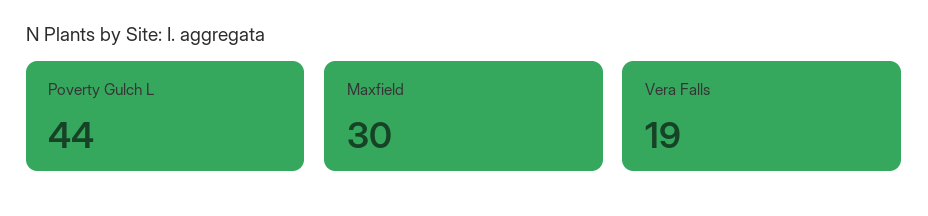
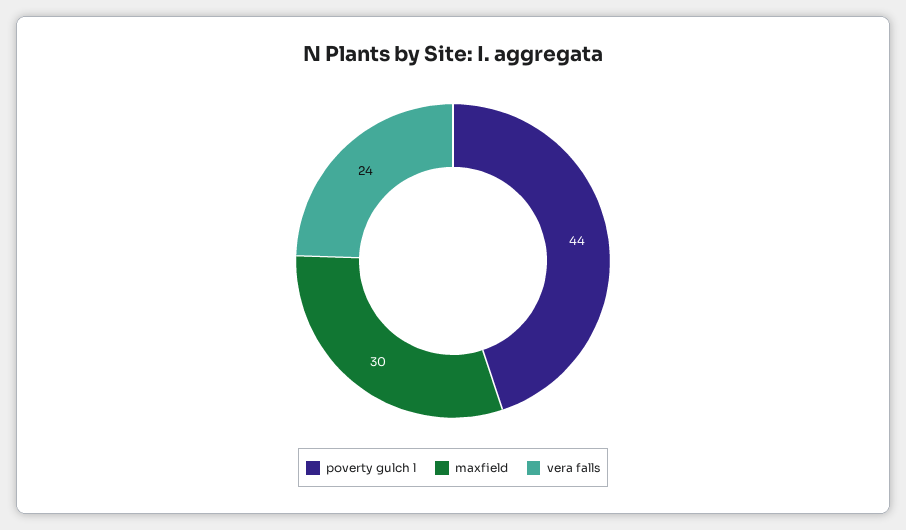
  {
    "Poverty Gulch L": 44,
    "Maxfield": 30,
-   "Vera Falls": 19
+   "Vera Falls": 24
  }

